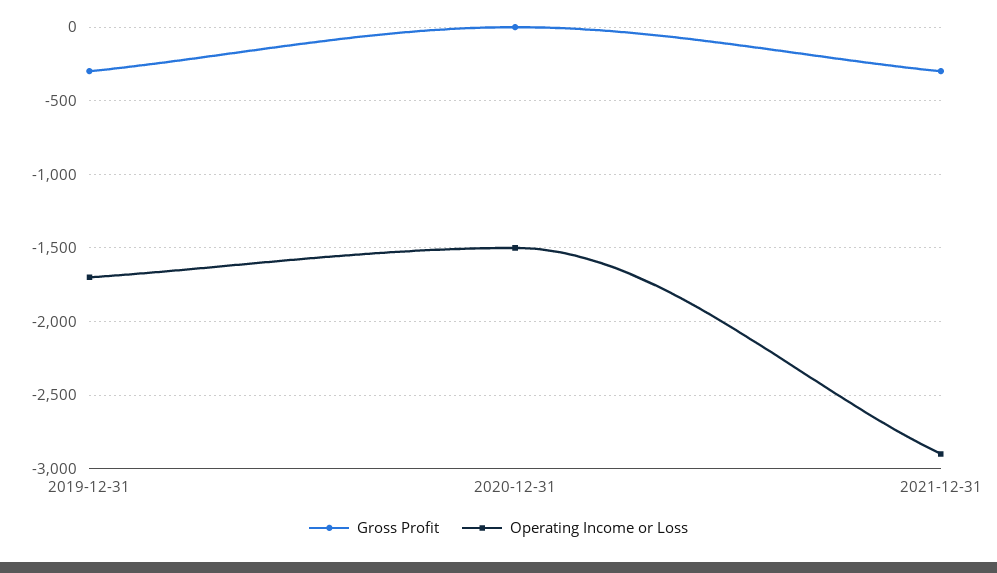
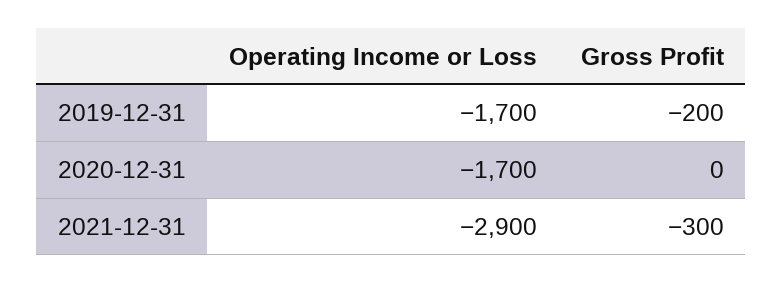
  {
    "Gross Profit": {
-     "2019-12-31": -300,
+     "2019-12-31": -200,
      "2020-12-31": 0,
      "2021-12-31": -300
    },
    "Operating Income or Loss": {
      "2019-12-31": -1700,
-     "2020-12-31": -1500,
+     "2020-12-31": -1700,
      "2021-12-31": -2900
    }
  }

